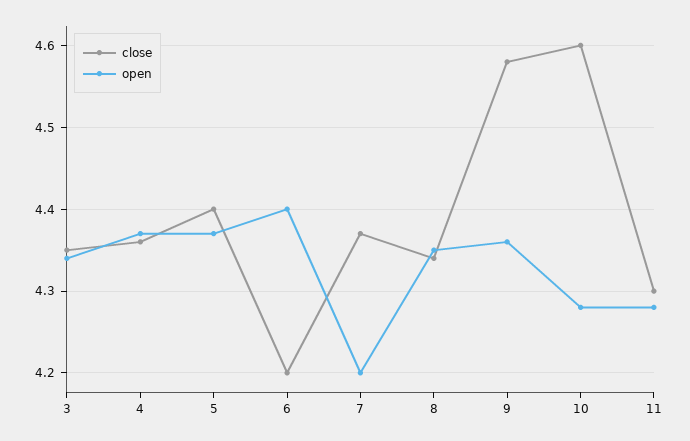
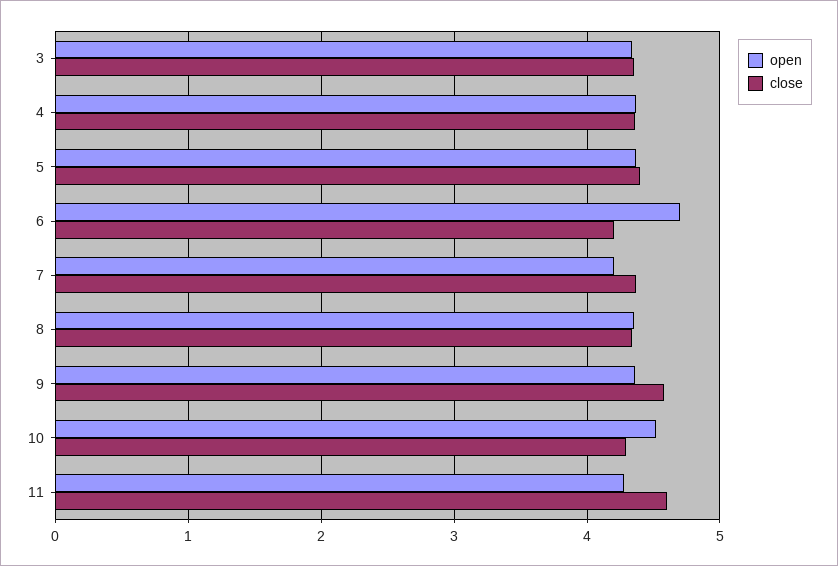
  {
    "close": {
      "3": 4.35,
      "4": 4.36,
      "5": 4.4,
      "6": 4.2,
      "7": 4.37,
      "8": 4.34,
      "9": 4.58,
-     "10": 4.6,
+     "10": 4.3,
-     "11": 4.3
+     "11": 4.6
    },
    "open": {
      "3": 4.34,
      "4": 4.37,
      "5": 4.37,
-     "6": 4.4,
+     "6": 4.7,
      "7": 4.2,
      "8": 4.35,
      "9": 4.36,
-     "10": 4.28,
+     "10": 4.5,
      "11": 4.28
    }
  }

